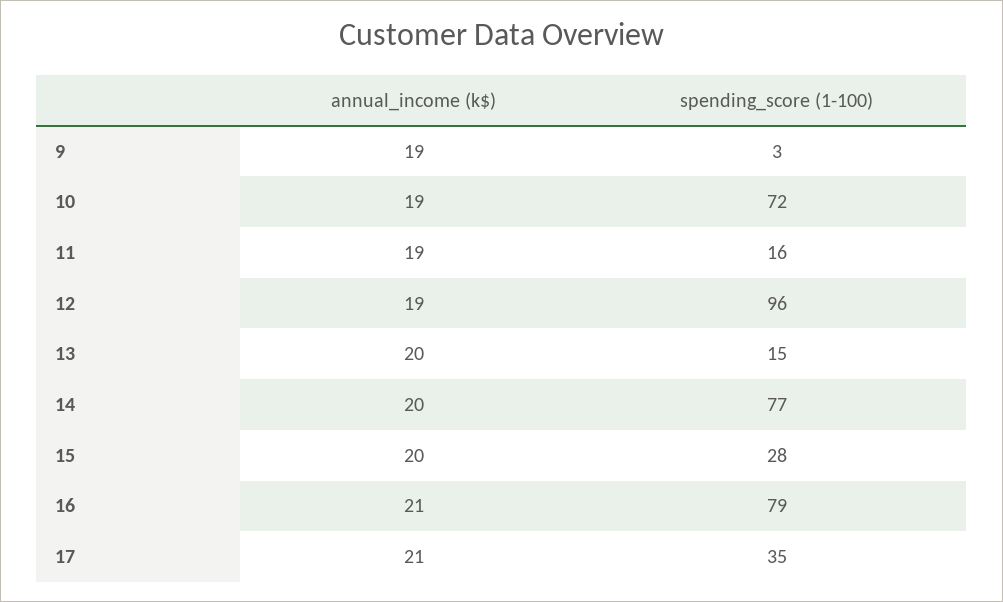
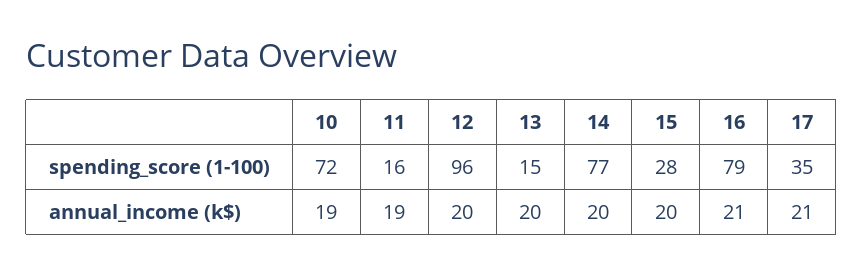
  {
    "annual_income (k$)": {
-     "9": 19,
      "10": 19,
      "11": 19,
-     "12": 19,
+     "12": 20,
      "13": 20,
      "14": 20,
      "15": 20,
      "16": 21,
      "17": 21
    },
    "spending_score (1-100)": {
-     "9": 3,
      "10": 72,
      "11": 16,
      "12": 96,
      "13": 15,
      "14": 77,
      "15": 28,
      "16": 79,
      "17": 35
    }
  }

